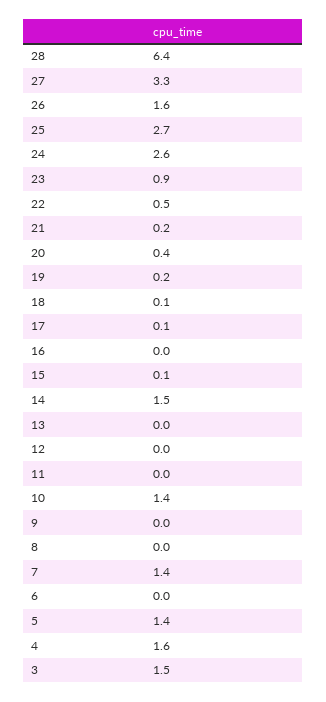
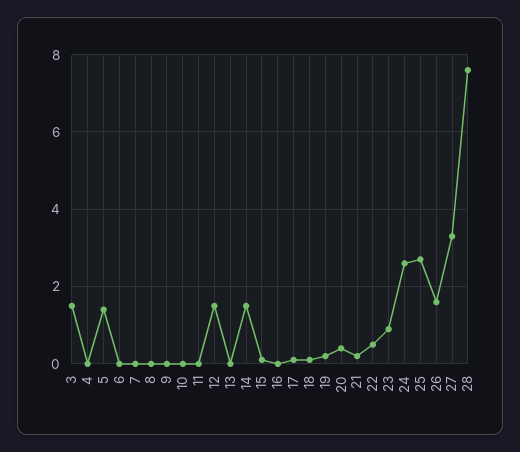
  {
-   "28": 6.4,
+   "28": 7.5,
    "27": 3.3,
    "26": 1.6,
    "25": 2.7,
    "24": 2.6,
    "23": 0.9,
    "22": 0.5,
    "21": 0.2,
    "20": 0.4,
    "19": 0.2,
    "18": 0.1,
    "17": 0.1,
    "16": 0,
    "15": 0.1,
    "14": 1.5,
    "13": 0,
-   "12": 0,
+   "12": 1.5,
    "11": 0,
-   "10": 1.4,
+   "10": 0,
    "9": 0,
    "8": 0,
-   "7": 1.4,
+   "7": 0,
    "6": 0,
    "5": 1.4,
-   "4": 1.6,
+   "4": 0,
    "3": 1.5
  }

